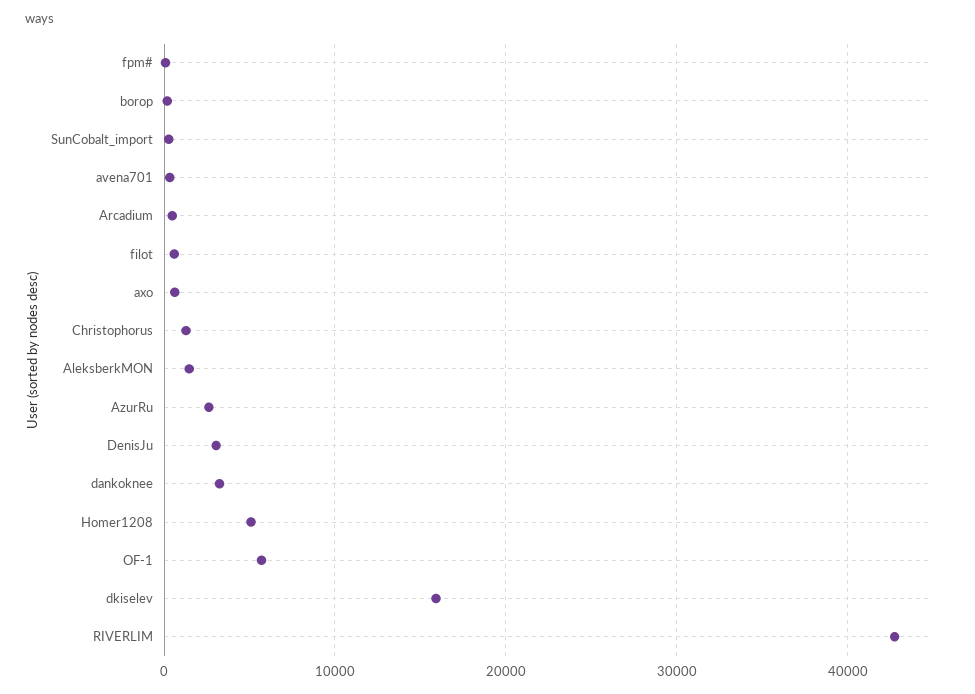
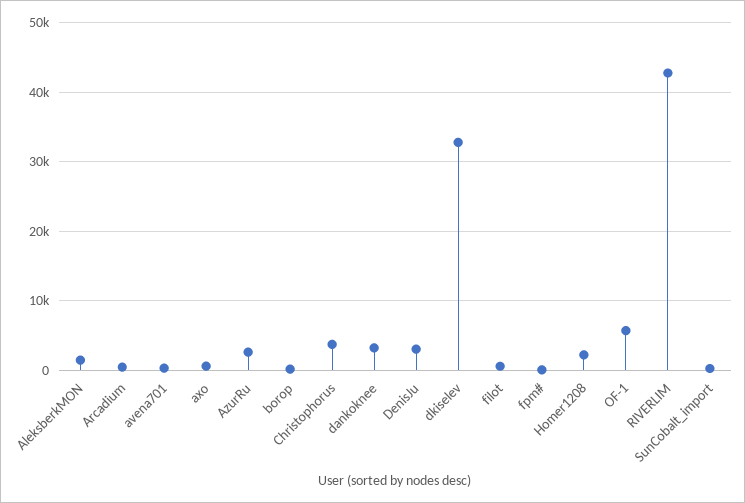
  {
    "fpm#": 0,
    "borop": 0,
    "SunCobalt_import": 0,
    "avena701": 0,
    "Arcadium": 0,
    "filot": 1000,
    "axo": 1000,
-   "Christophorus": 1000,
+   "Christophorus": 4000,
    "AleksberkMON": 1000,
    "AzurRu": 3000,
    "DenisJu": 3000,
    "dankoknee": 3000,
-   "Homer1208": 5000,
+   "Homer1208": 2000,
    "OF-1": 6000,
-   "dkiselev": 16000,
+   "dkiselev": 33000,
    "RIVERLIM": 43000
  }

